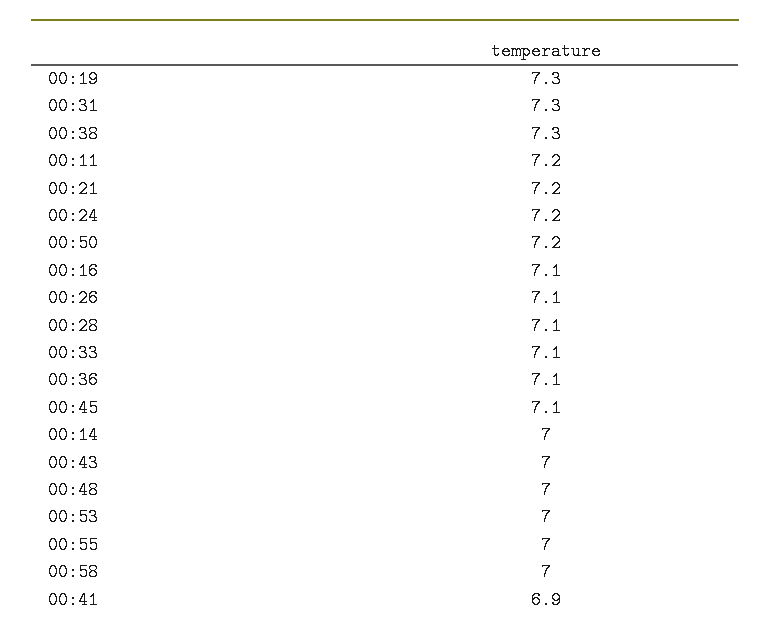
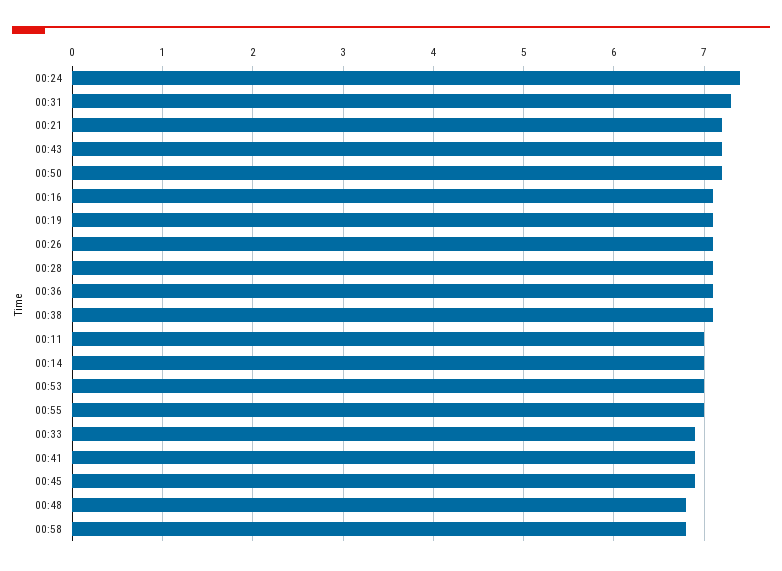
  {
-   "00:19": 7.3,
+   "00:19": 7.1,
    "00:31": 7.3,
-   "00:38": 7.3,
+   "00:38": 7.1,
-   "00:11": 7.2,
+   "00:11": 7,
    "00:21": 7.2,
-   "00:24": 7.2,
+   "00:24": 7.4,
    "00:50": 7.2,
    "00:16": 7.1,
    "00:26": 7.1,
    "00:28": 7.1,
-   "00:33": 7.1,
+   "00:33": 6.9,
    "00:36": 7.1,
-   "00:45": 7.1,
+   "00:45": 6.9,
    "00:14": 7,
-   "00:43": 7,
+   "00:43": 7.2,
-   "00:48": 7,
+   "00:48": 6.8,
    "00:53": 7,
    "00:55": 7,
-   "00:58": 7,
+   "00:58": 6.8,
    "00:41": 6.9
  }

